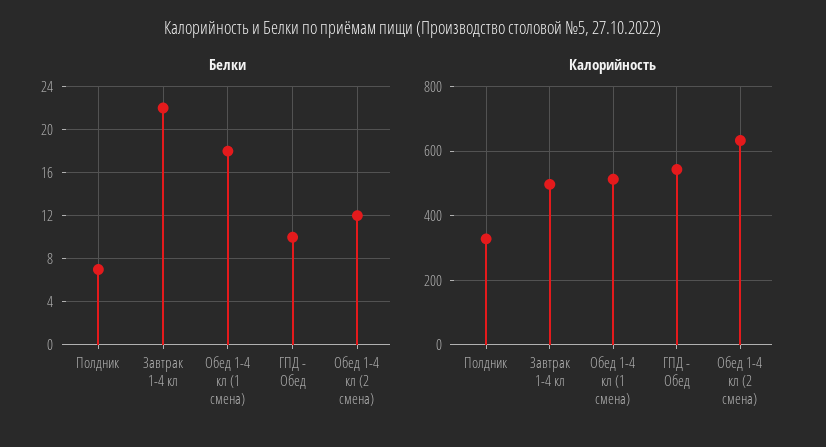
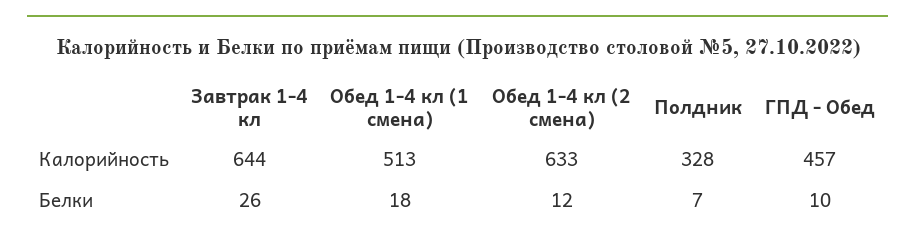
  {
    "Белки": {
      "Полдник": 7,
-     "Завтрак 1-4 кл": 22,
+     "Завтрак 1-4 кл": 26,
      "Обед 1-4 кл (1 смена)": 18,
      "ГПД - Обед": 10,
      "Обед 1-4 кл (2 смена)": 12
    },
    "Калорийность": {
      "Полдник": 328,
-     "Завтрак 1-4 кл": 500,
+     "Завтрак 1-4 кл": 644,
      "Обед 1-4 кл (1 смена)": 513,
-     "ГПД - Обед": 540,
+     "ГПД - Обед": 457,
      "Обед 1-4 кл (2 смена)": 633
    }
  }

